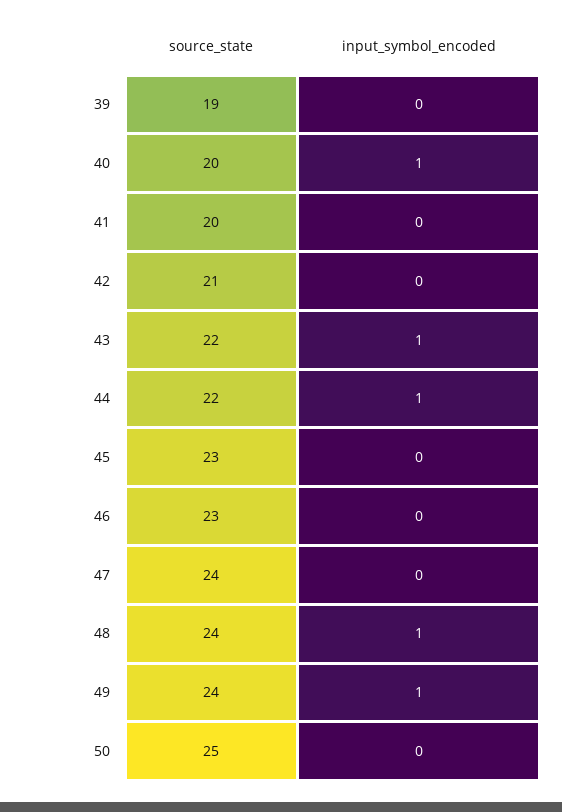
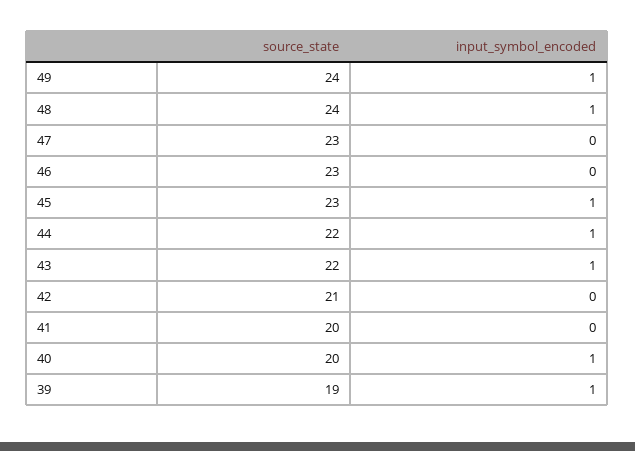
  {
    "source_state": {
      "39": 19,
      "40": 20,
      "41": 20,
      "42": 21,
      "43": 22,
      "44": 22,
      "45": 23,
      "46": 23,
-     "47": 24,
+     "47": 23,
      "48": 24,
-     "49": 24,
+     "49": 24
-     "50": 25
    },
    "input_symbol_encoded": {
-     "39": 0,
+     "39": 1,
      "40": 1,
      "41": 0,
      "42": 0,
      "43": 1,
      "44": 1,
-     "45": 0,
+     "45": 1,
      "46": 0,
      "47": 0,
      "48": 1,
-     "49": 1,
+     "49": 1
-     "50": 0
    }
  }

